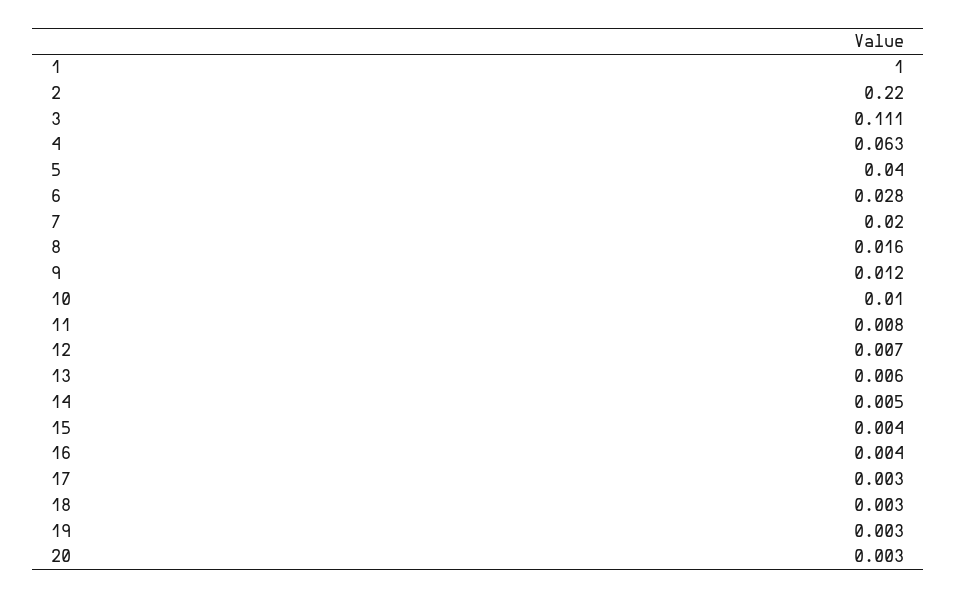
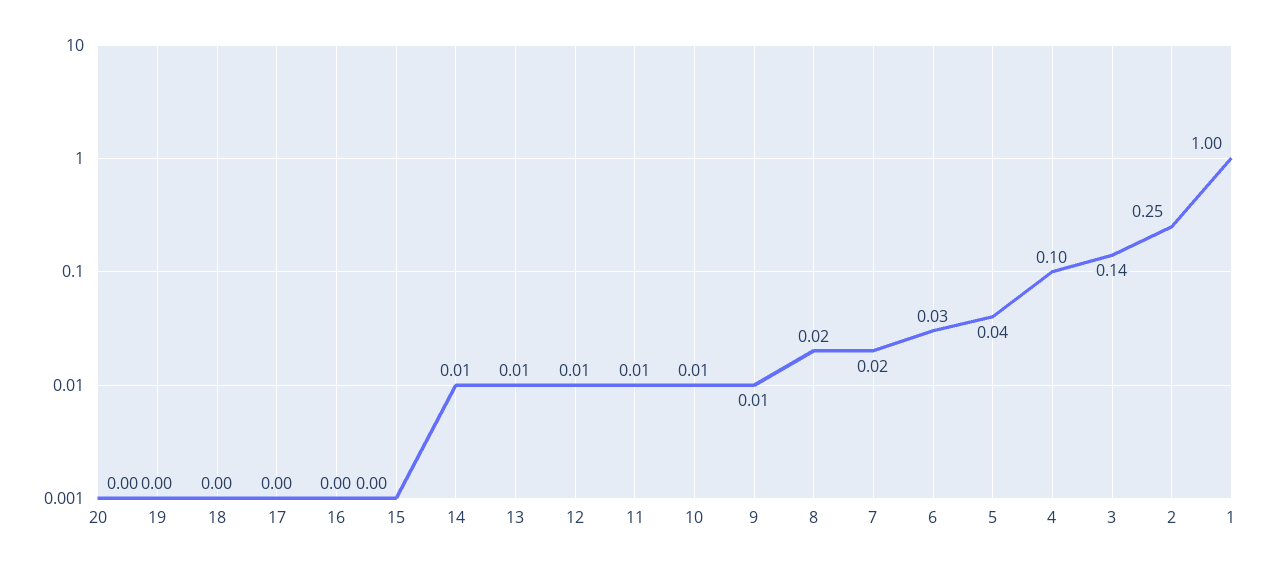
  {
    "1": 1,
-   "2": 0.22,
+   "2": 0.25,
-   "3": 0.111,
+   "3": 0.14,
-   "4": 0.063,
+   "4": 0.1,
    "5": 0.04,
    "6": 0.028,
    "7": 0.02,
    "8": 0.016,
    "9": 0.012,
    "10": 0.01,
    "11": 0.008,
    "12": 0.007,
    "13": 0.006,
    "14": 0.005,
    "15": 0.004,
    "16": 0.004,
    "17": 0.003,
    "18": 0.003,
    "19": 0.003,
    "20": 0.003
  }

